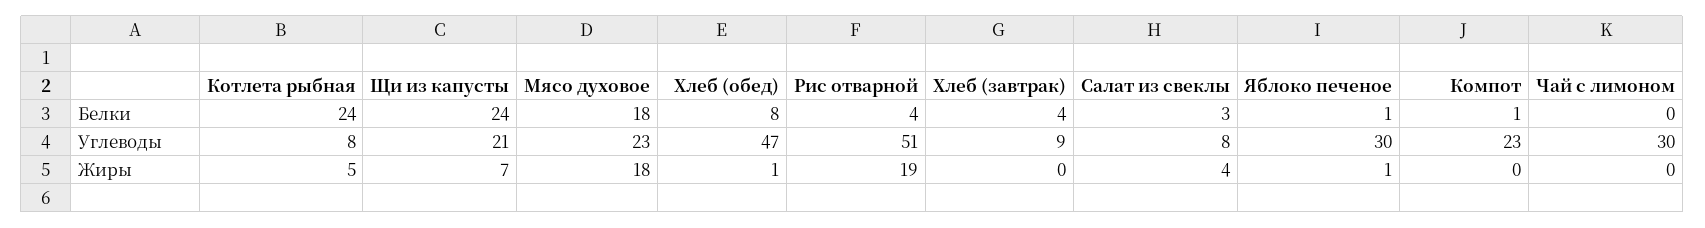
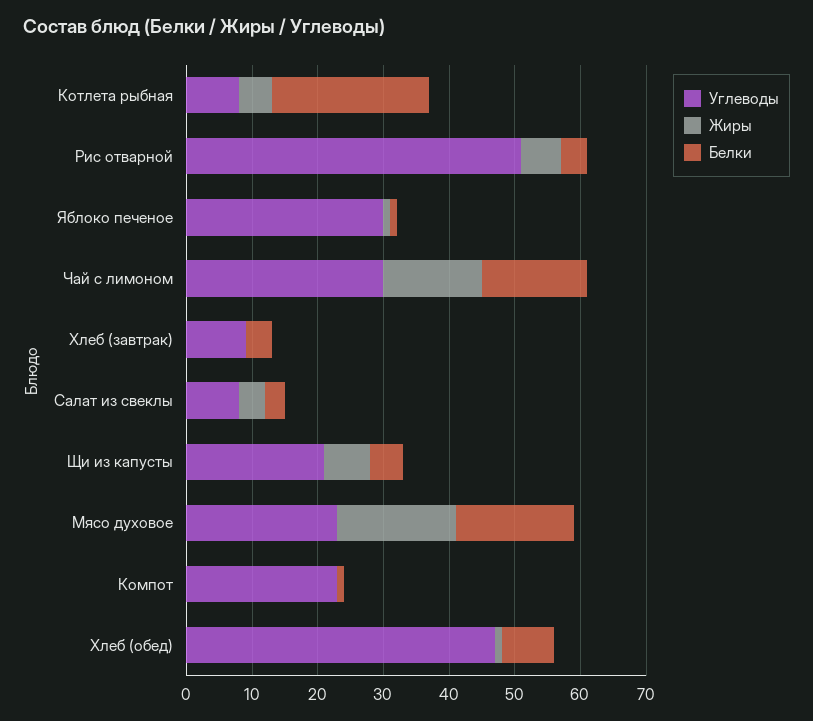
  {
    "Белки": {
      "Котлета рыбная": 24,
-     "Щи из капусты": 24,
+     "Щи из капусты": 5,
      "Мясо духовое": 18,
      "Хлеб (обед)": 8,
      "Рис отварной": 4,
      "Хлеб (завтрак)": 4,
      "Салат из свеклы": 3,
      "Яблоко печеное": 1,
      "Компот": 1,
-     "Чай с лимоном": 0
+     "Чай с лимоном": 15
    },
    "Углеводы": {
      "Котлета рыбная": 8,
      "Щи из капусты": 21,
      "Мясо духовое": 23,
      "Хлеб (обед)": 47,
      "Рис отварной": 51,
      "Хлеб (завтрак)": 9,
      "Салат из свеклы": 8,
      "Яблоко печеное": 30,
      "Компот": 23,
      "Чай с лимоном": 30
    },
    "Жиры": {
      "Котлета рыбная": 5,
      "Щи из капусты": 7,
      "Мясо духовое": 18,
      "Хлеб (обед)": 1,
-     "Рис отварной": 19,
+     "Рис отварной": 5,
      "Хлеб (завтрак)": 0,
      "Салат из свеклы": 4,
      "Яблоко печеное": 1,
      "Компот": 0,
-     "Чай с лимоном": 0
+     "Чай с лимоном": 15
    }
  }

